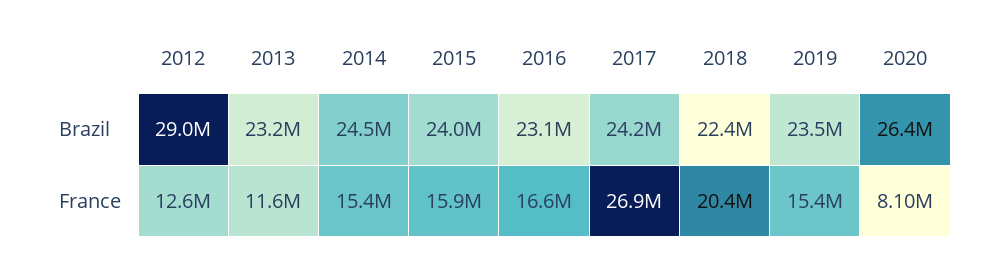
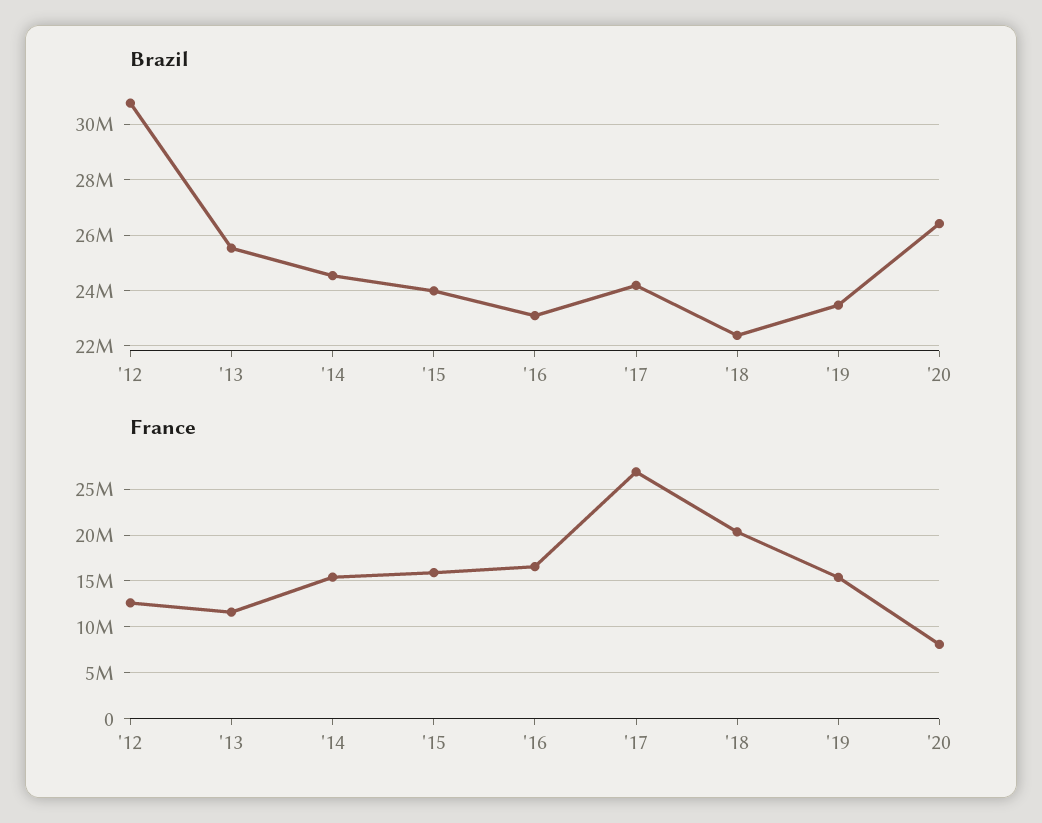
  {
    "Brazil": {
-     "2012": 29000000,
+     "2012": 30750000,
-     "2013": 23200000,
+     "2013": 25500000,
      "2014": 24500000,
      "2015": 24000000,
      "2016": 23100000,
      "2017": 24200000,
      "2018": 22400000,
      "2019": 23500000,
      "2020": 26400000
    },
    "France": {
      "2012": 12600000,
      "2013": 11600000,
      "2014": 15400000,
      "2015": 15900000,
      "2016": 16600000,
      "2017": 26900000,
      "2018": 20400000,
      "2019": 15400000,
      "2020": 8100000
    }
  }

